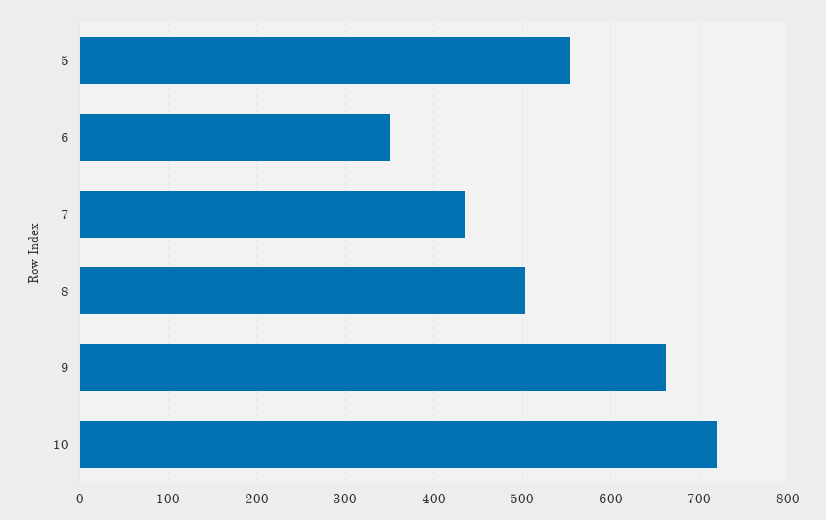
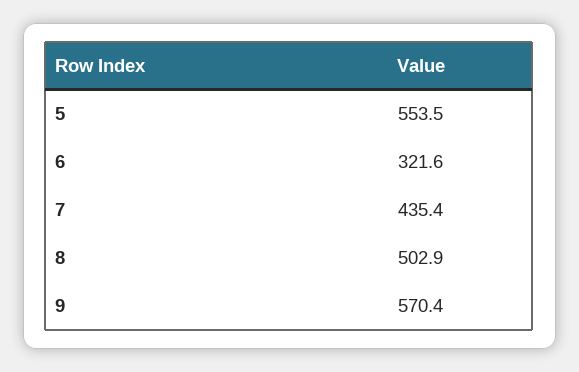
  {
    "5": 553.5,
-   "6": 350,
+   "6": 321.6,
    "7": 435.4,
    "8": 502.9,
-   "9": 660,
+   "9": 570.4
-   "10": 720
  }

